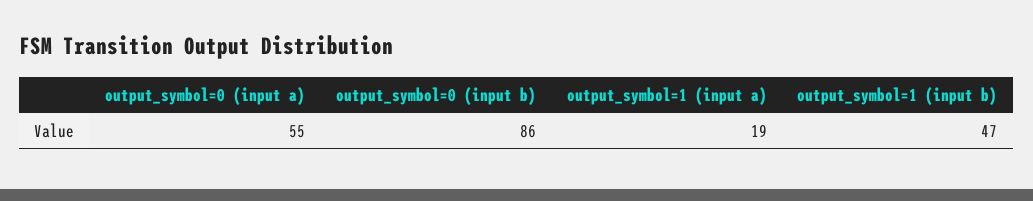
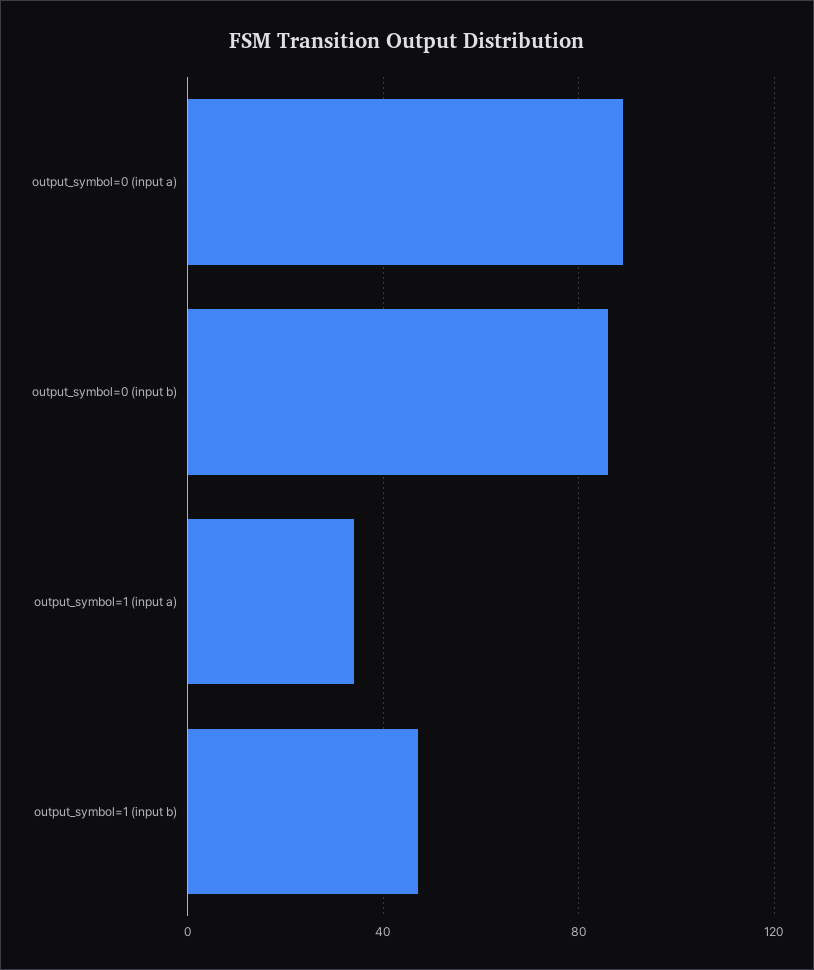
  {
-   "output_symbol=0 (input a)": 55,
+   "output_symbol=0 (input a)": 90,
    "output_symbol=0 (input b)": 86,
-   "output_symbol=1 (input a)": 19,
+   "output_symbol=1 (input a)": 35,
    "output_symbol=1 (input b)": 47
  }

